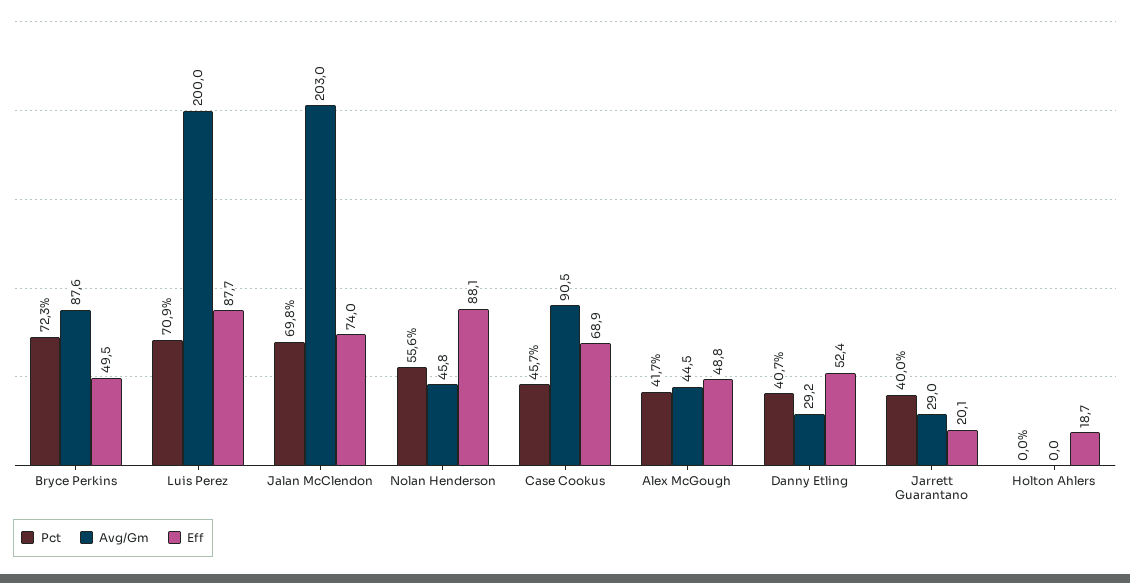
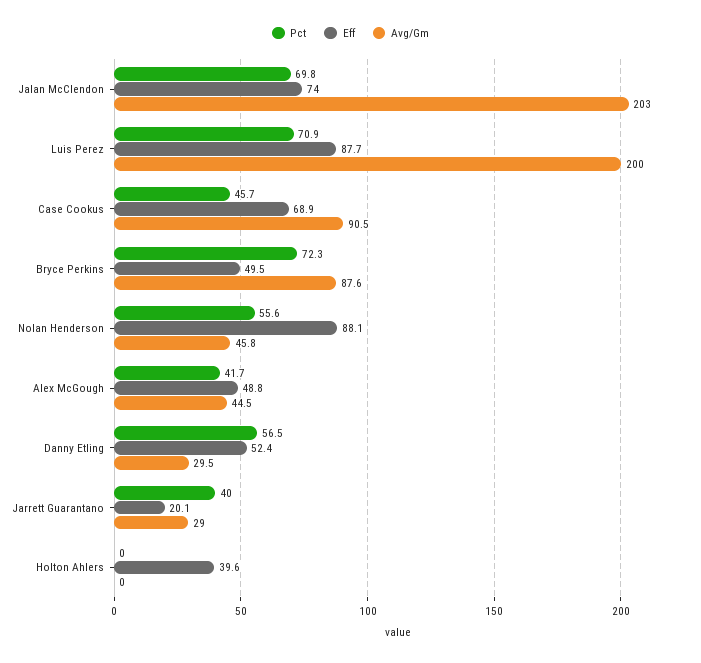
  {
    "Pct": {
      "Bryce Perkins": 72.3,
      "Luis Perez": 70.9,
      "Jalan McClendon": 69.8,
      "Nolan Henderson": 55.6,
      "Case Cookus": 45.7,
      "Alex McGough": 41.7,
-     "Danny Etling": 40.7,
+     "Danny Etling": 56.5,
      "Jarrett Guarantano": 40,
      "Holton Ahlers": 0
    },
    "Avg/Gm": {
      "Bryce Perkins": 87.6,
      "Luis Perez": 200,
      "Jalan McClendon": 203,
      "Nolan Henderson": 45.8,
      "Case Cookus": 90.5,
      "Alex McGough": 44.5,
-     "Danny Etling": 29.2,
+     "Danny Etling": 29.5,
      "Jarrett Guarantano": 29,
      "Holton Ahlers": 0
    },
    "Eff": {
      "Bryce Perkins": 49.5,
      "Luis Perez": 87.7,
      "Jalan McClendon": 74,
      "Nolan Henderson": 88.1,
      "Case Cookus": 68.9,
      "Alex McGough": 48.8,
      "Danny Etling": 52.4,
      "Jarrett Guarantano": 20.1,
-     "Holton Ahlers": 18.7
+     "Holton Ahlers": 39.6
    }
  }

